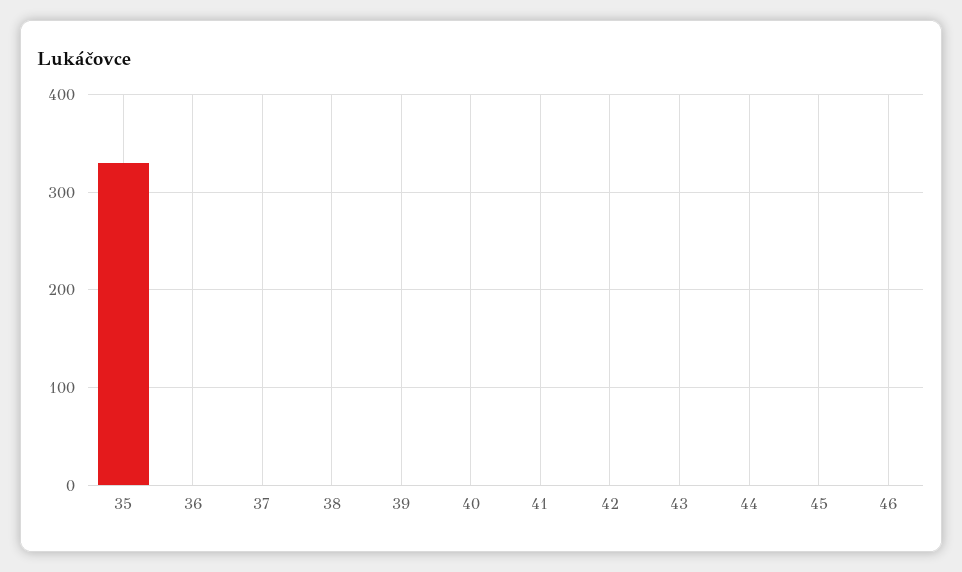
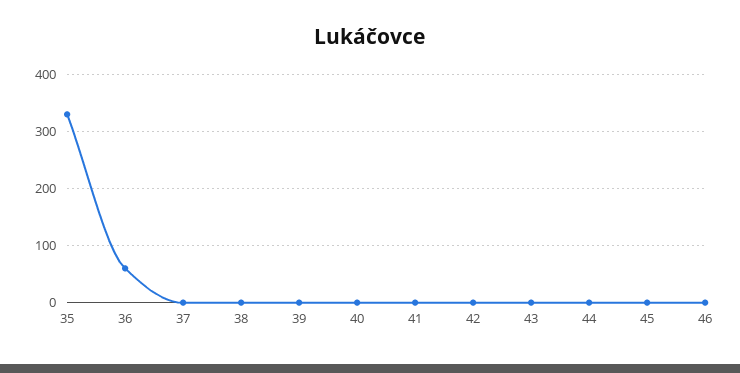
  {
    "35": 330,
-   "36": 0,
+   "36": 60,
    "37": 0,
    "38": 0,
    "39": 0,
    "40": 0,
    "41": 0,
    "42": 0,
    "43": 0,
    "44": 0,
    "45": 0,
    "46": 0
  }

